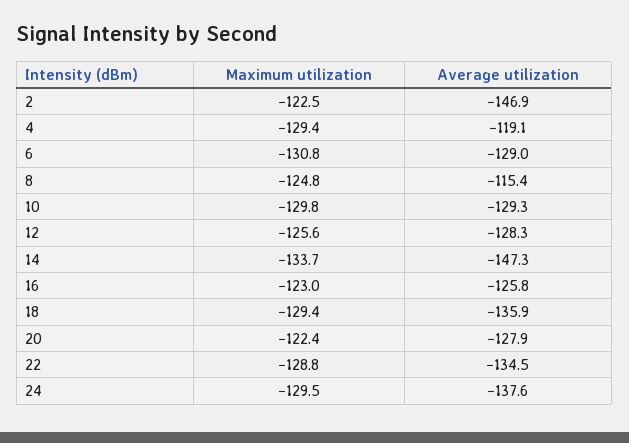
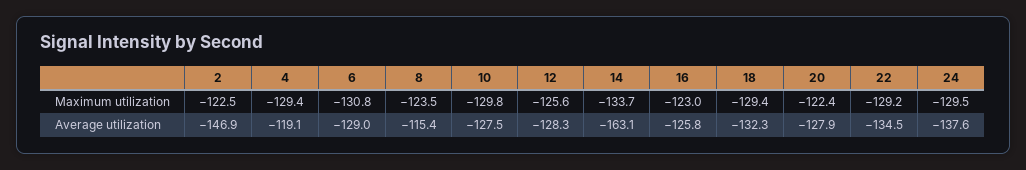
  {
    "Maximum utilization": {
      "2": -122.5,
      "4": -129.4,
      "6": -130.8,
-     "8": -124.8,
+     "8": -123.5,
      "10": -129.8,
      "12": -125.6,
      "14": -133.7,
      "16": -123,
      "18": -129.4,
      "20": -122.4,
-     "22": -128.8,
+     "22": -129.2,
      "24": -129.5
    },
    "Average utilization": {
      "2": -146.9,
      "4": -119.1,
      "6": -129,
      "8": -115.4,
-     "10": -129.3,
+     "10": -127.5,
      "12": -128.3,
-     "14": -147.3,
+     "14": -163.1,
      "16": -125.8,
-     "18": -135.9,
+     "18": -132.3,
      "20": -127.9,
      "22": -134.5,
      "24": -137.6
    }
  }

